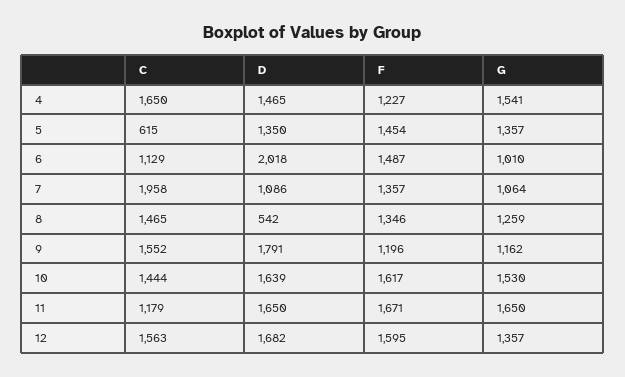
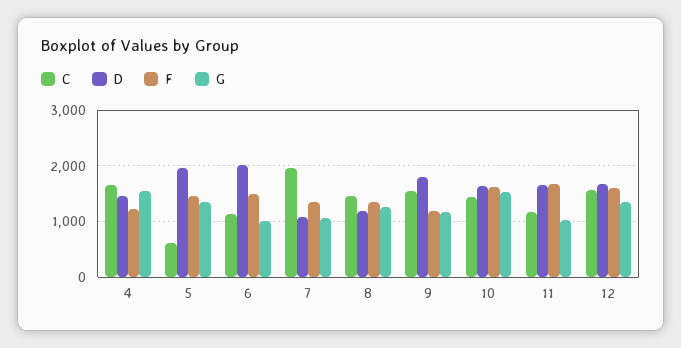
  {
    "C": {
      "4": 1650,
      "5": 615,
      "6": 1129,
      "7": 1958,
      "8": 1465,
      "9": 1552,
      "10": 1444,
      "11": 1179,
      "12": 1563
    },
    "D": {
      "4": 1465,
-     "5": 1350,
+     "5": 2000,
      "6": 2018,
      "7": 1086,
-     "8": 542,
+     "8": 1200,
      "9": 1791,
      "10": 1639,
      "11": 1650,
      "12": 1682
    },
    "F": {
      "4": 1227,
      "5": 1454,
      "6": 1487,
      "7": 1357,
      "8": 1346,
      "9": 1196,
      "10": 1617,
      "11": 1671,
      "12": 1595
    },
    "G": {
      "4": 1541,
      "5": 1357,
      "6": 1010,
      "7": 1064,
      "8": 1259,
      "9": 1162,
      "10": 1530,
-     "11": 1650,
+     "11": 1000,
      "12": 1357
    }
  }

